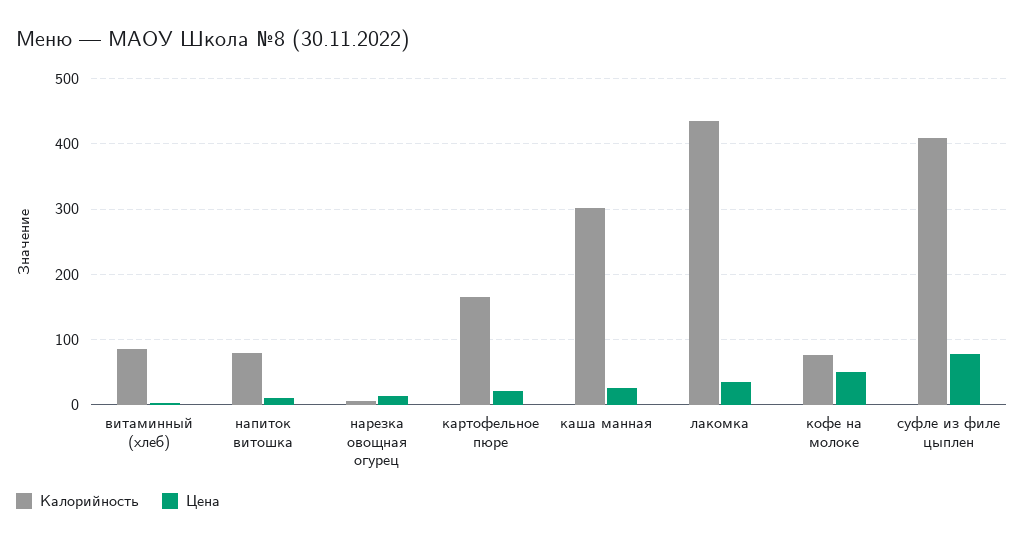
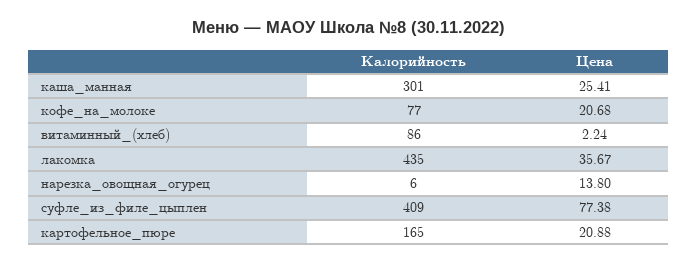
  {
    "Калорийность": {
      "витаминный (хлеб)": 86,
-     "напиток витошка": 80,
      "нарезка овощная огурец": 6,
      "картофельное пюре": 165,
      "каша манная": 301,
      "лакомка": 435,
      "кофе на молоке": 77,
      "суфле из филе цыплен": 409
    },
    "Цена": {
      "витаминный (хлеб)": 2.24,
-     "напиток витошка": 10,
      "нарезка овощная огурец": 13.8,
      "картофельное пюре": 20.88,
      "каша манная": 25.41,
      "лакомка": 35.67,
-     "кофе на молоке": 50,
+     "кофе на молоке": 20.68,
      "суфле из филе цыплен": 77.38
    }
  }

